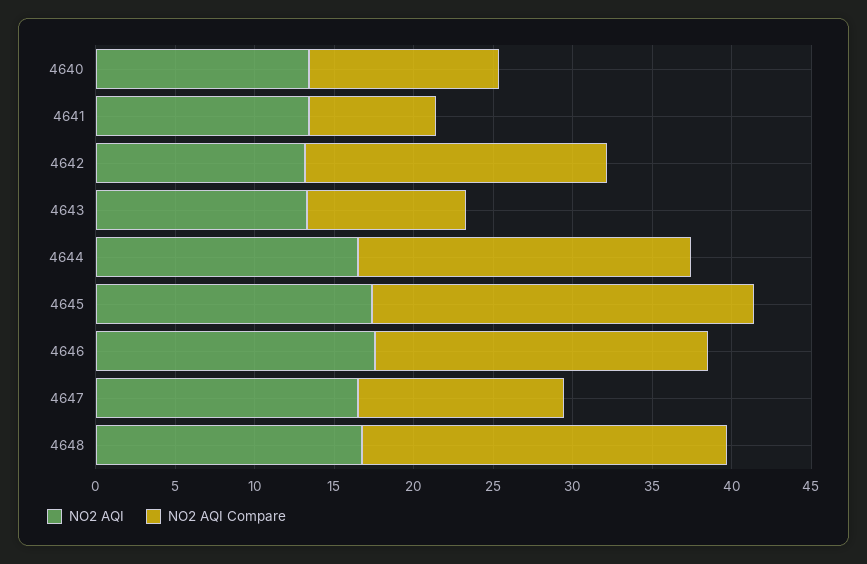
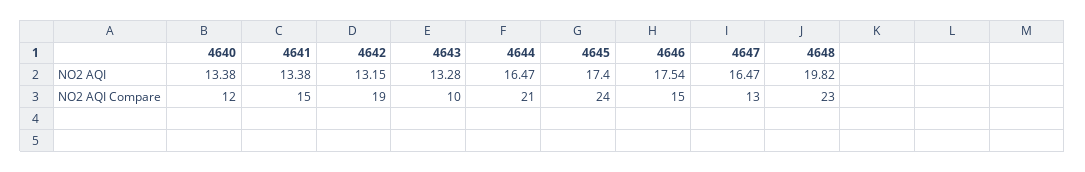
  {
    "NO2 AQI": {
      "4640": 13.38,
      "4641": 13.38,
      "4642": 13.15,
      "4643": 13.28,
      "4644": 16.47,
      "4645": 17.4,
      "4646": 17.54,
      "4647": 16.47,
-     "4648": 17
+     "4648": 19.82
    },
    "NO2 AQI Compare": {
      "4640": 12,
-     "4641": 8,
+     "4641": 15,
      "4642": 19,
      "4643": 10,
      "4644": 21,
      "4645": 24,
-     "4646": 21,
+     "4646": 15,
      "4647": 13,
      "4648": 23
    }
  }

